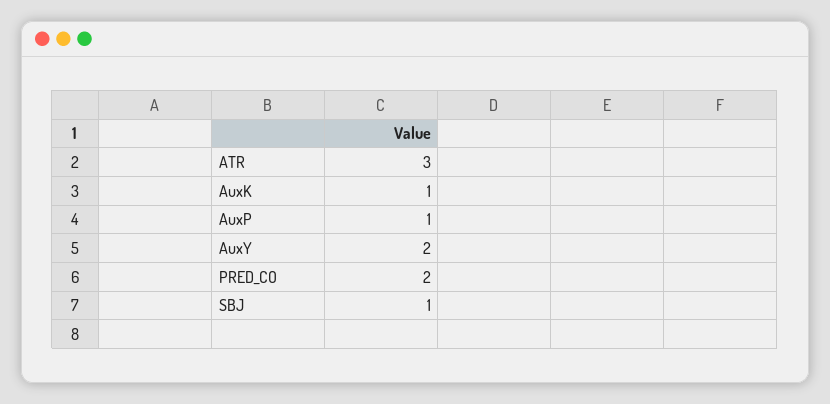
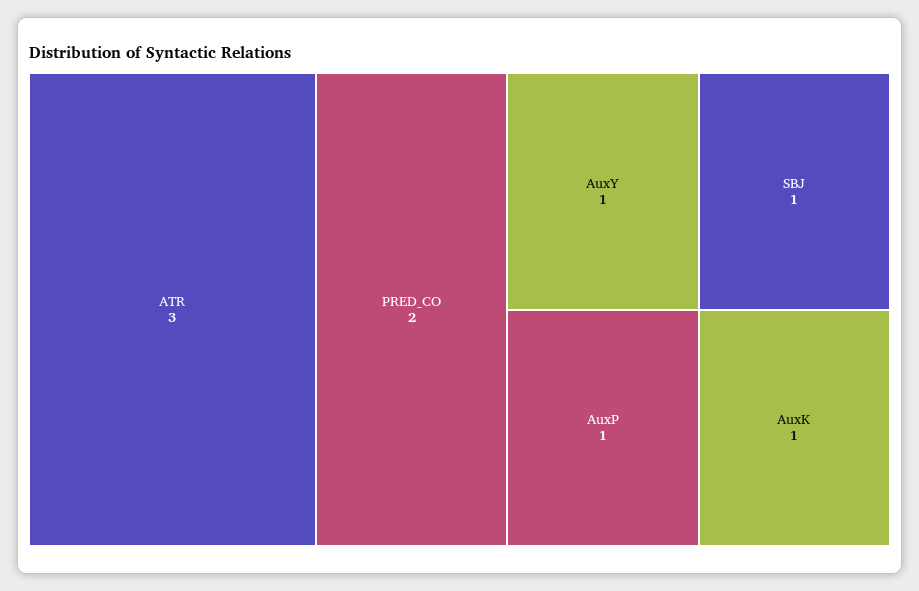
  {
    "ATR": 3,
    "AuxK": 1,
    "AuxP": 1,
-   "AuxY": 2,
+   "AuxY": 1,
    "PRED_CO": 2,
    "SBJ": 1
  }

